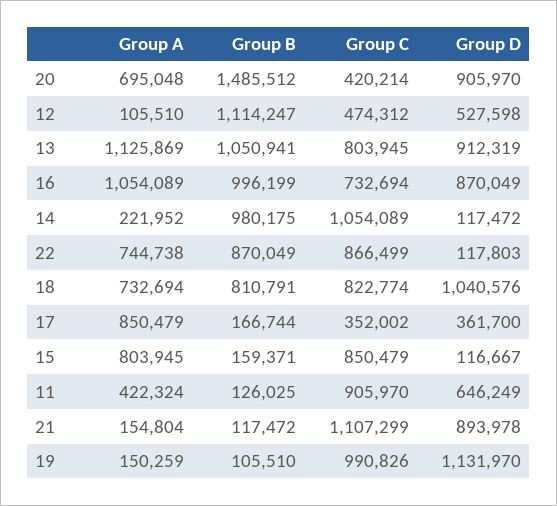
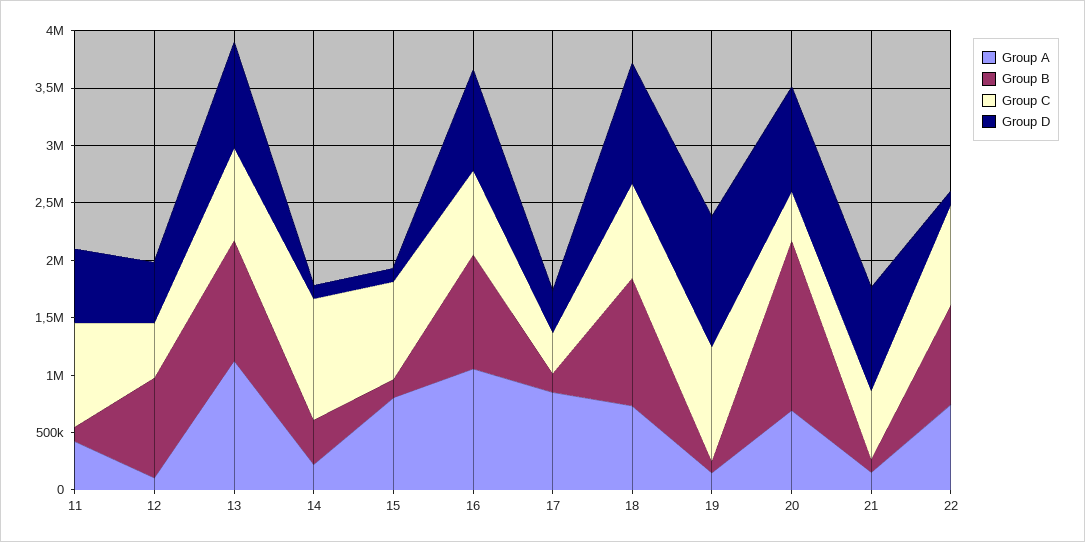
  {
    "Group A": {
      "20": 695048,
      "12": 105510,
      "13": 1125869,
      "16": 1054089,
      "14": 221952,
      "22": 744738,
      "18": 732694,
      "17": 850479,
      "15": 803945,
      "11": 422324,
      "21": 154804,
      "19": 150259
    },
    "Group B": {
      "20": 1485512,
-     "12": 1114247,
+     "12": 900000,
      "13": 1050941,
      "16": 996199,
-     "14": 980175,
+     "14": 400000,
      "22": 870049,
-     "18": 810791,
+     "18": 1100000,
      "17": 166744,
      "15": 159371,
      "11": 126025,
      "21": 117472,
      "19": 105510
    },
    "Group C": {
      "20": 420214,
      "12": 474312,
      "13": 803945,
      "16": 732694,
      "14": 1054089,
      "22": 866499,
      "18": 822774,
      "17": 352002,
      "15": 850479,
      "11": 905970,
-     "21": 1107299,
+     "21": 600000,
      "19": 990826
    },
    "Group D": {
      "20": 905970,
      "12": 527598,
      "13": 912319,
      "16": 870049,
      "14": 117472,
      "22": 117803,
      "18": 1040576,
      "17": 361700,
      "15": 116667,
      "11": 646249,
      "21": 893978,
      "19": 1131970
    }
  }

